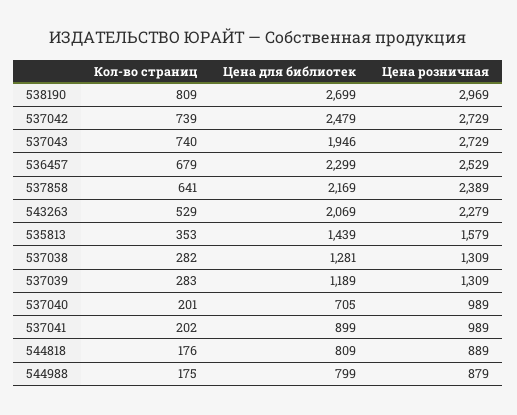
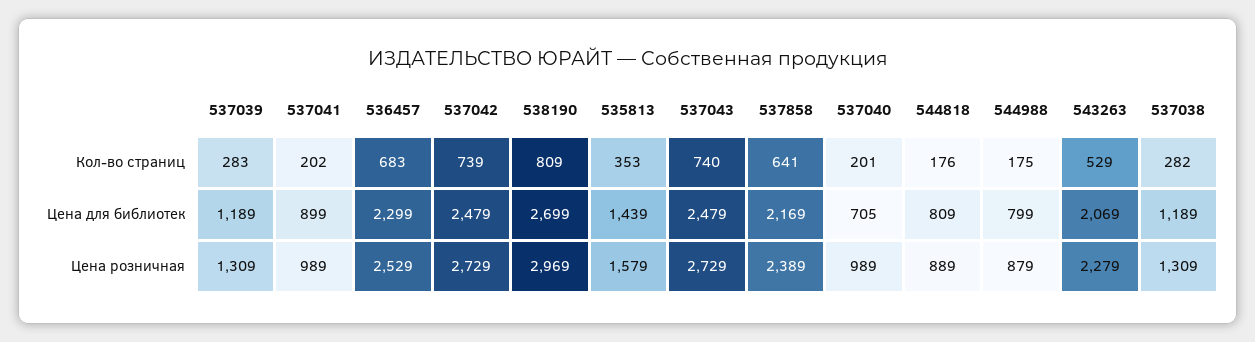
  {
    "Кол-во страниц": {
      "538190": 809,
      "537042": 739,
      "537043": 740,
-     "536457": 679,
+     "536457": 683,
      "537858": 641,
      "543263": 529,
      "535813": 353,
      "537038": 282,
      "537039": 283,
      "537040": 201,
      "537041": 202,
      "544818": 176,
      "544988": 175
    },
    "Цена для библиотек": {
      "538190": 2699,
      "537042": 2479,
-     "537043": 1946,
+     "537043": 2479,
      "536457": 2299,
      "537858": 2169,
      "543263": 2069,
      "535813": 1439,
-     "537038": 1281,
+     "537038": 1189,
      "537039": 1189,
      "537040": 705,
      "537041": 899,
      "544818": 809,
      "544988": 799
    },
    "Цена розничная": {
      "538190": 2969,
      "537042": 2729,
      "537043": 2729,
      "536457": 2529,
      "537858": 2389,
      "543263": 2279,
      "535813": 1579,
      "537038": 1309,
      "537039": 1309,
      "537040": 989,
      "537041": 989,
      "544818": 889,
      "544988": 879
    }
  }

